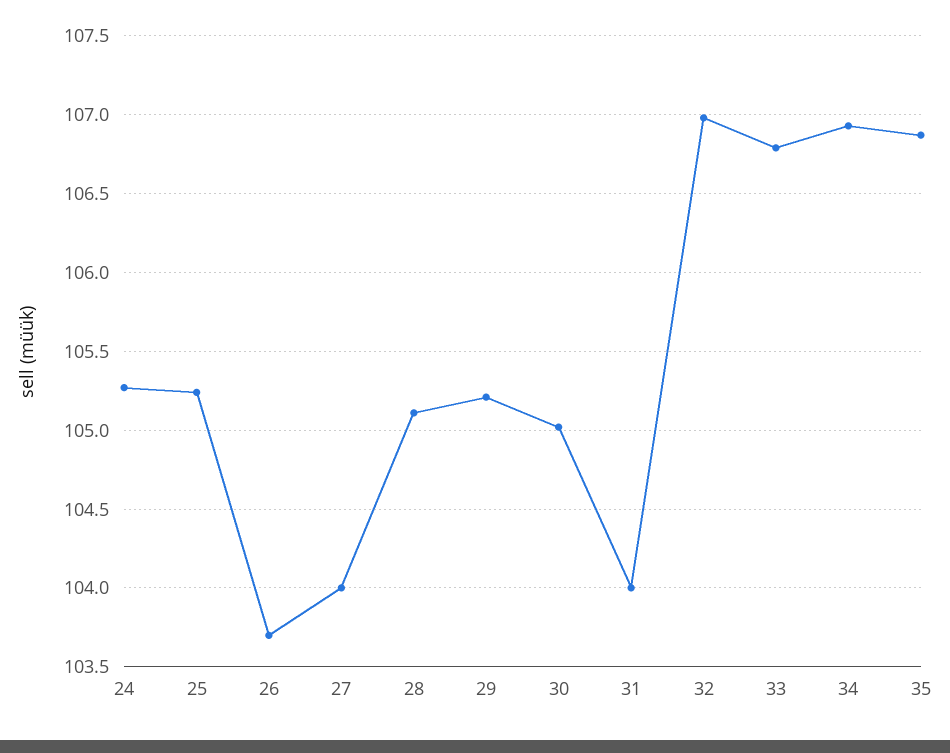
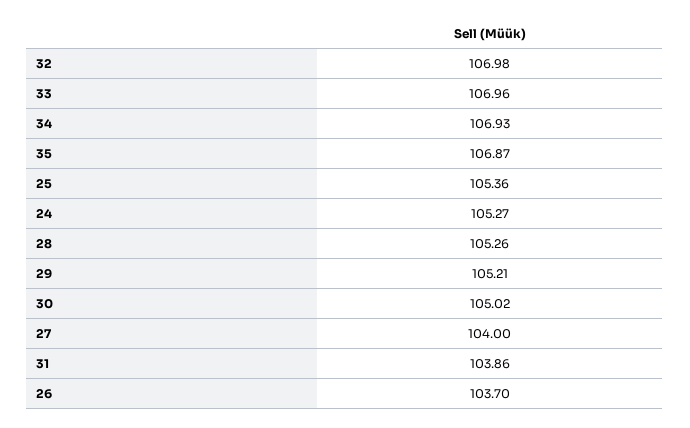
  {
    "24": 105.27,
-   "25": 105.25,
+   "25": 105.36,
    "26": 103.7,
    "27": 104,
-   "28": 105.1,
+   "28": 105.26,
    "29": 105.21,
    "30": 105.02,
-   "31": 104,
+   "31": 103.86,
    "32": 106.98,
-   "33": 106.8,
+   "33": 106.96,
    "34": 106.93,
    "35": 106.87
  }

